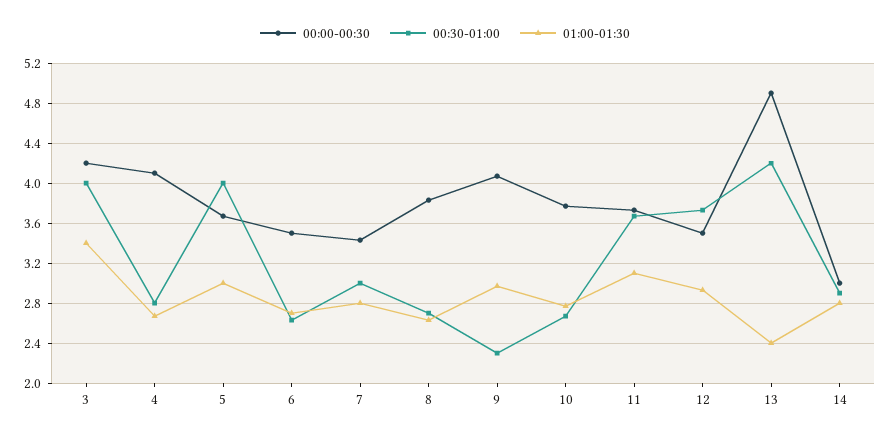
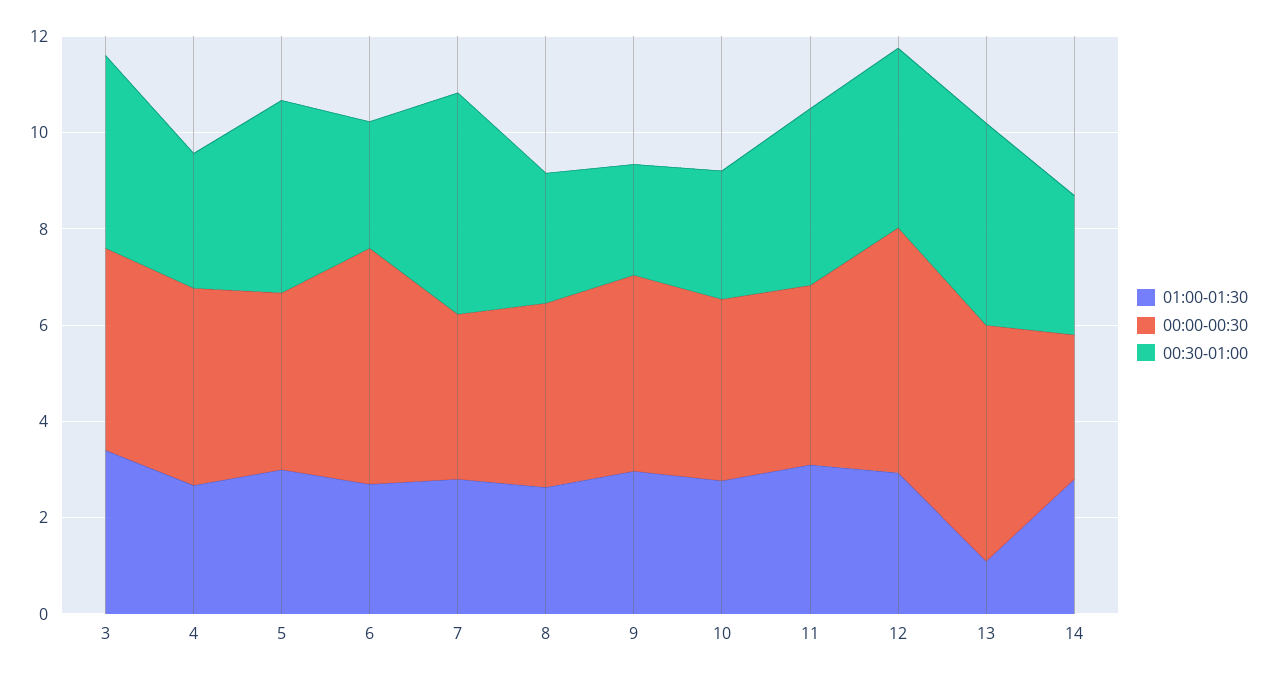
  {
    "00:00-00:30": {
      "3": 4.2,
      "4": 4.1,
      "5": 3.7,
-     "6": 3.5,
+     "6": 5,
      "7": 3.4,
      "8": 3.8,
      "9": 4.1,
      "10": 3.8,
      "11": 3.7,
-     "12": 3.5,
+     "12": 5,
      "13": 4.9,
      "14": 3
    },
    "00:30-01:00": {
      "3": 4,
      "4": 2.8,
      "5": 4,
      "6": 2.6,
-     "7": 3,
+     "7": 4.5,
      "8": 2.7,
      "9": 2.3,
      "10": 2.7,
      "11": 3.7,
      "12": 3.7,
      "13": 4.2,
      "14": 2.9
    },
    "01:00-01:30": {
      "3": 3.4,
      "4": 2.7,
      "5": 3,
      "6": 2.7,
      "7": 2.8,
      "8": 2.6,
      "9": 3,
      "10": 2.8,
      "11": 3.1,
      "12": 2.9,
-     "13": 2.4,
+     "13": 1,
      "14": 2.8
    }
  }

